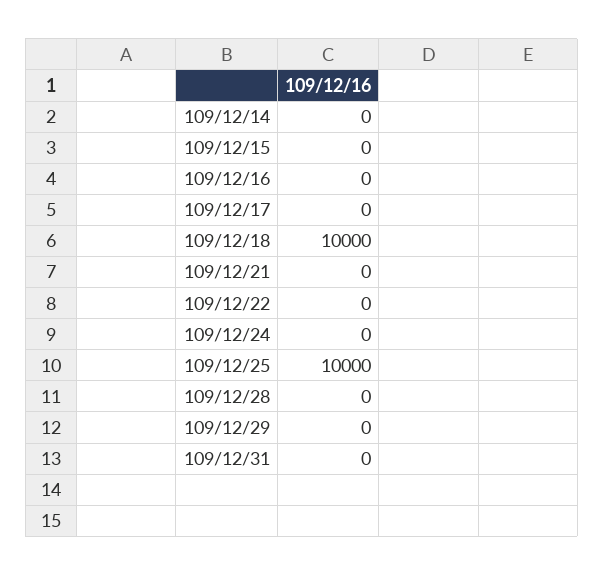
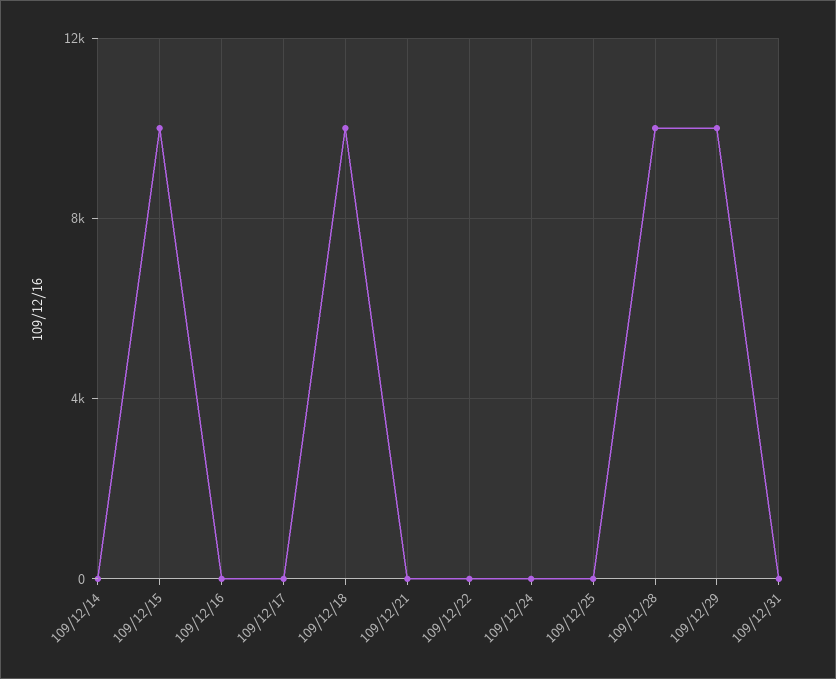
  {
    "109/12/14": 0,
-   "109/12/15": 0,
+   "109/12/15": 10000,
    "109/12/16": 0,
    "109/12/17": 0,
    "109/12/18": 10000,
    "109/12/21": 0,
    "109/12/22": 0,
    "109/12/24": 0,
-   "109/12/25": 10000,
+   "109/12/25": 0,
-   "109/12/28": 0,
+   "109/12/28": 10000,
-   "109/12/29": 0,
+   "109/12/29": 10000,
    "109/12/31": 0
  }

